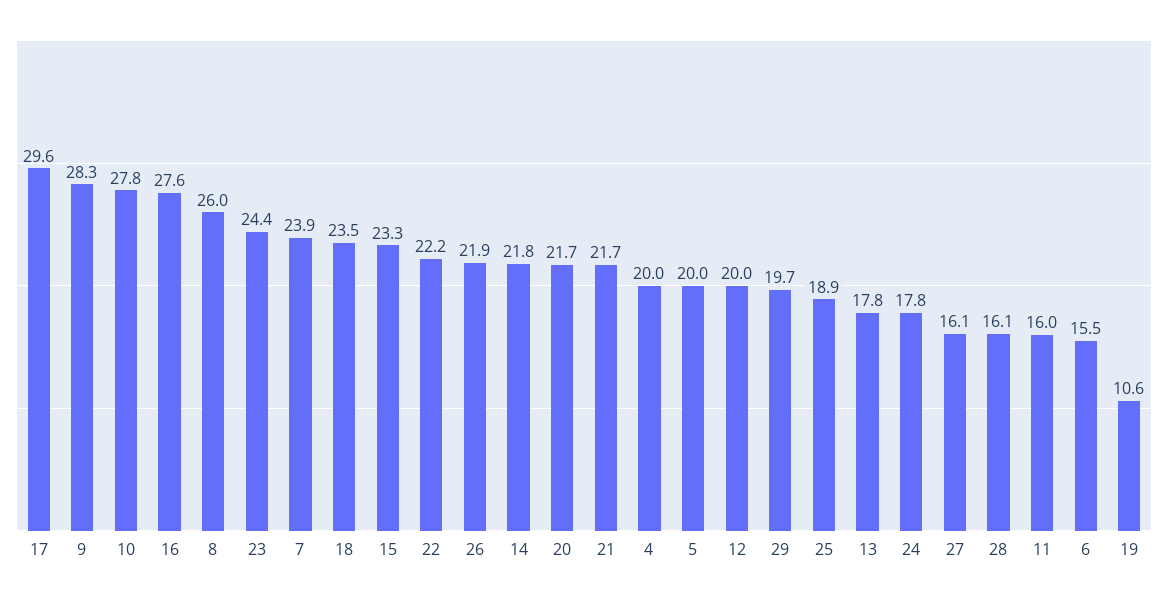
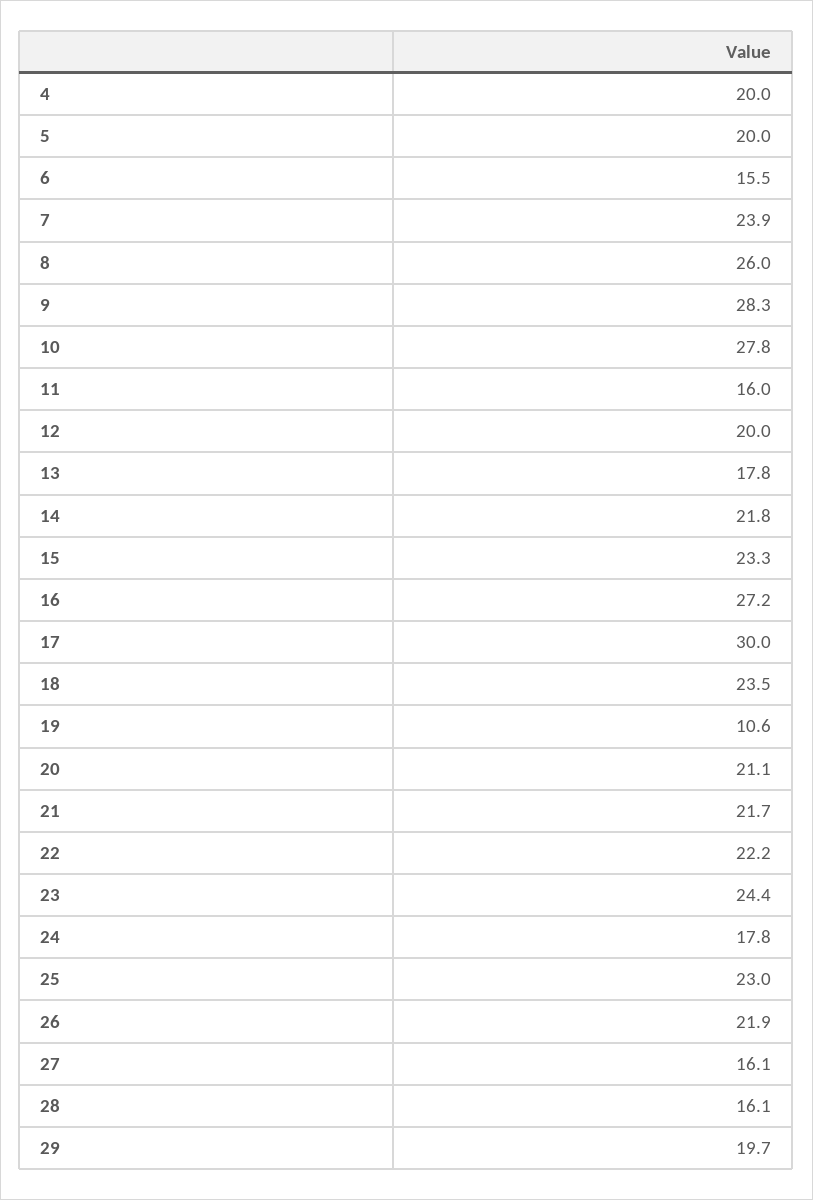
  {
-   "17": 29.6,
+   "17": 30,
    "9": 28.3,
    "10": 27.8,
-   "16": 27.6,
+   "16": 27.2,
    "8": 26,
    "23": 24.4,
    "7": 23.9,
    "18": 23.5,
    "15": 23.3,
    "22": 22.2,
    "26": 21.9,
    "14": 21.8,
-   "20": 21.7,
+   "20": 21.1,
    "21": 21.7,
    "4": 20,
    "5": 20,
    "12": 20,
    "29": 19.7,
-   "25": 18.9,
+   "25": 23,
    "13": 17.8,
    "24": 17.8,
    "27": 16.1,
    "28": 16.1,
    "11": 16,
    "6": 15.5,
    "19": 10.6
  }

